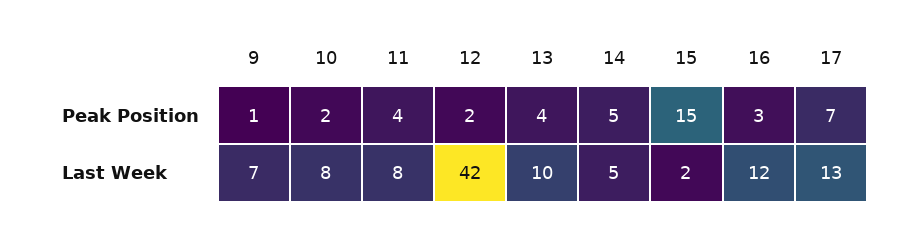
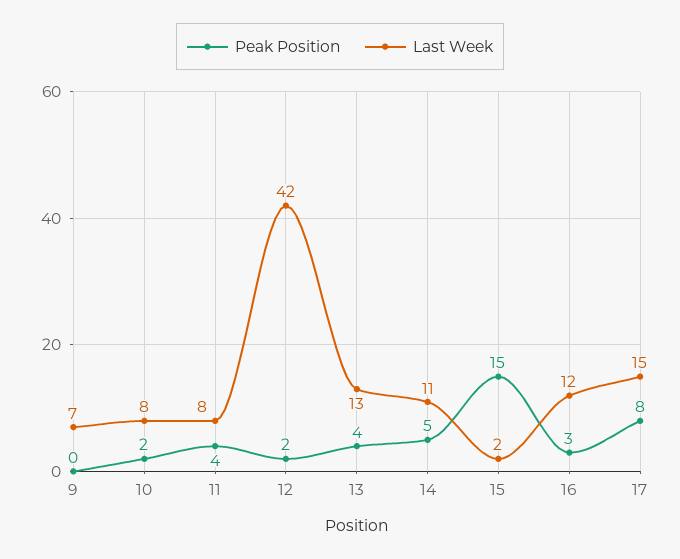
  {
    "Peak Position": {
-     "9": 1,
+     "9": 0,
      "10": 2,
      "11": 4,
      "12": 2,
      "13": 4,
      "14": 5,
      "15": 15,
      "16": 3,
-     "17": 7
+     "17": 8
    },
    "Last Week": {
      "9": 7,
      "10": 8,
      "11": 8,
      "12": 42,
-     "13": 10,
+     "13": 13,
-     "14": 5,
+     "14": 11,
      "15": 2,
      "16": 12,
-     "17": 13
+     "17": 15
    }
  }

